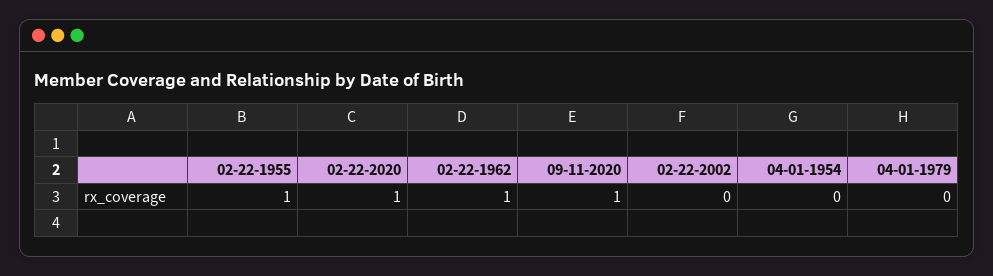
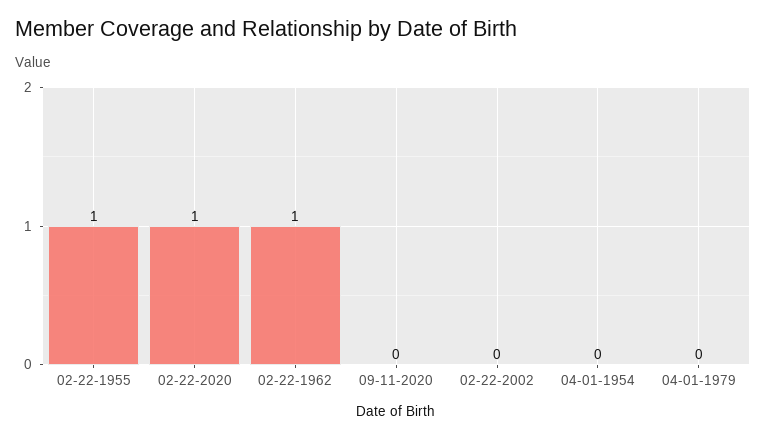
  {
    "02-22-1955": 1,
    "02-22-2020": 1,
    "02-22-1962": 1,
-   "09-11-2020": 1,
+   "09-11-2020": 0,
    "02-22-2002": 0,
    "04-01-1954": 0,
    "04-01-1979": 0
  }

